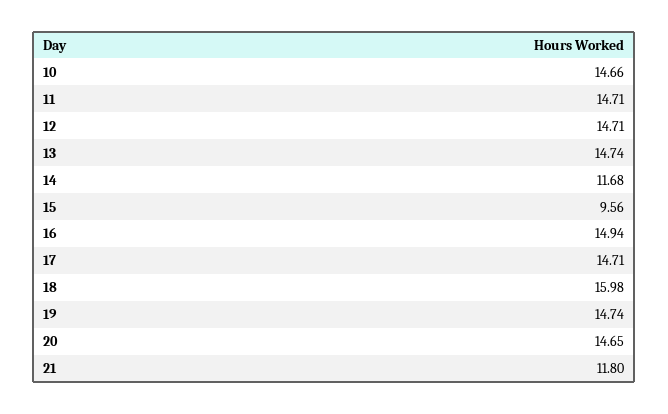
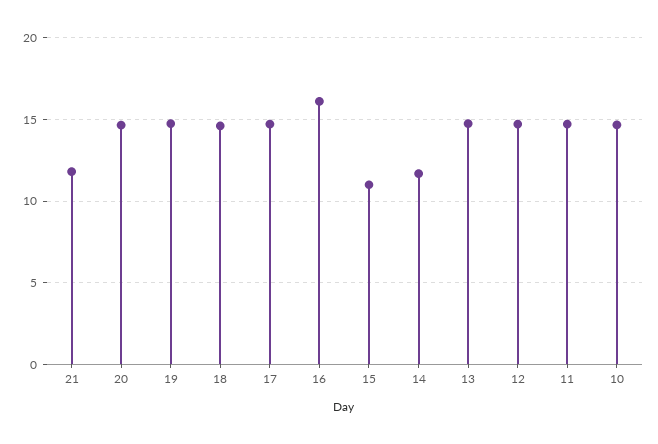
  {
    "10": 14.66,
    "11": 14.71,
    "12": 14.71,
    "13": 14.74,
    "14": 11.68,
-   "15": 9.56,
+   "15": 11,
-   "16": 14.94,
+   "16": 16,
    "17": 14.71,
-   "18": 15.98,
+   "18": 14.5,
    "19": 14.74,
    "20": 14.65,
    "21": 11.8
  }

